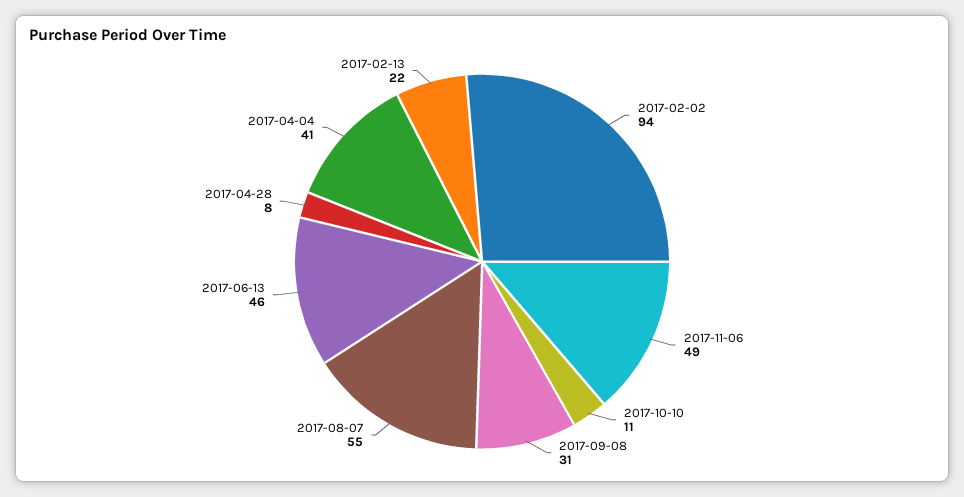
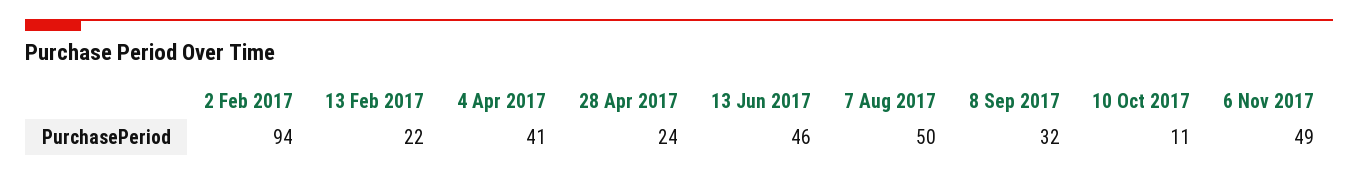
  {
    "2017-02-02": 94,
    "2017-11-06": 49,
    "2017-10-10": 11,
-   "2017-09-08": 31,
+   "2017-09-08": 32,
-   "2017-08-07": 55,
+   "2017-08-07": 50,
    "2017-06-13": 46,
-   "2017-04-28": 8,
+   "2017-04-28": 24,
    "2017-04-04": 41,
    "2017-02-13": 22
  }

